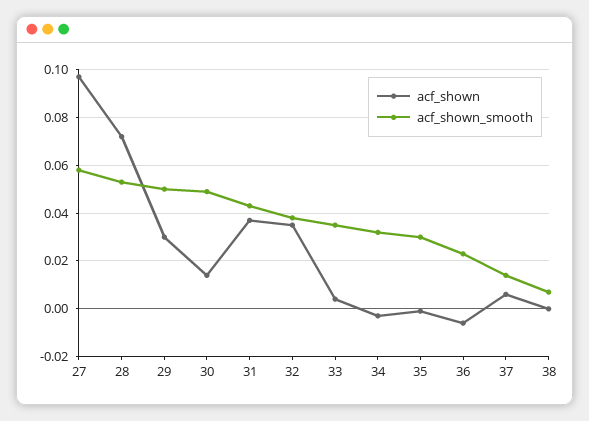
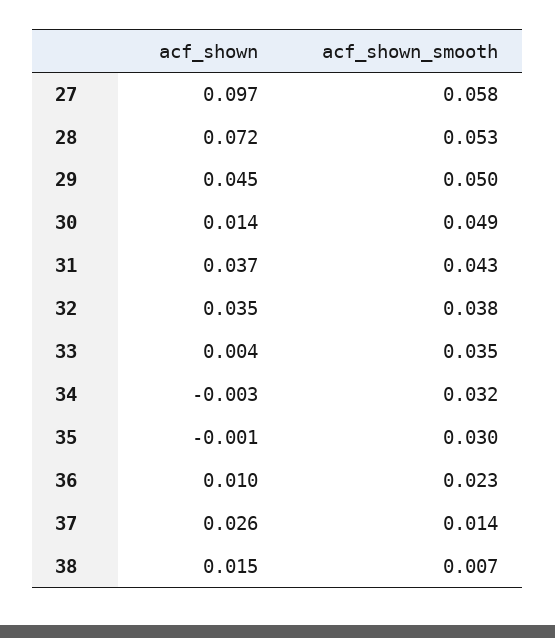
  {
    "acf_shown": {
      "27": 0.097,
      "28": 0.072,
-     "29": 0.03,
+     "29": 0.045,
      "30": 0.014,
      "31": 0.037,
      "32": 0.035,
      "33": 0.004,
      "34": -0.003,
      "35": -0.001,
-     "36": -0.005,
+     "36": 0.01,
-     "37": 0.005,
+     "37": 0.026,
-     "38": 0
+     "38": 0.015
    },
    "acf_shown_smooth": {
      "27": 0.058,
      "28": 0.053,
      "29": 0.05,
      "30": 0.049,
      "31": 0.043,
      "32": 0.038,
      "33": 0.035,
      "34": 0.032,
      "35": 0.03,
      "36": 0.023,
      "37": 0.014,
      "38": 0.007
    }
  }

